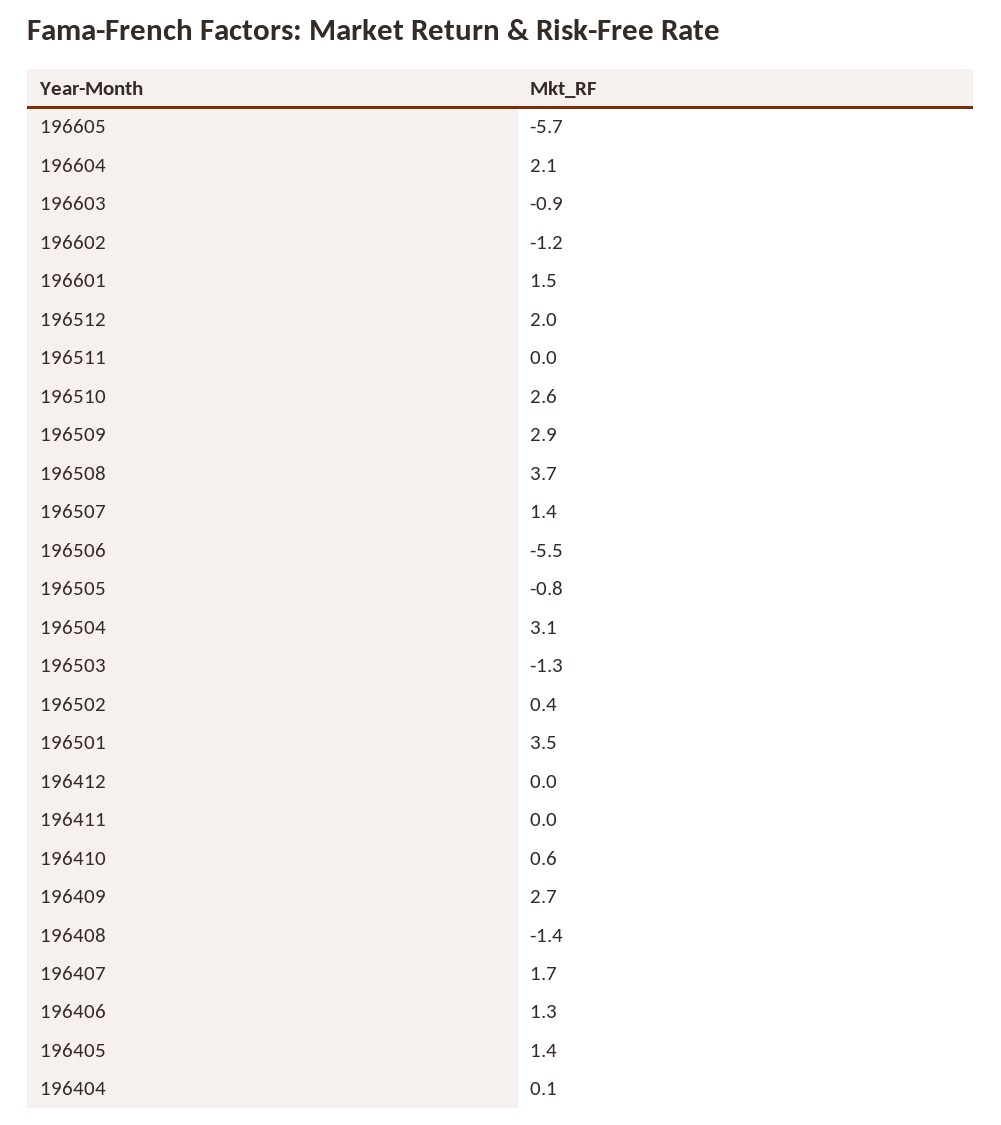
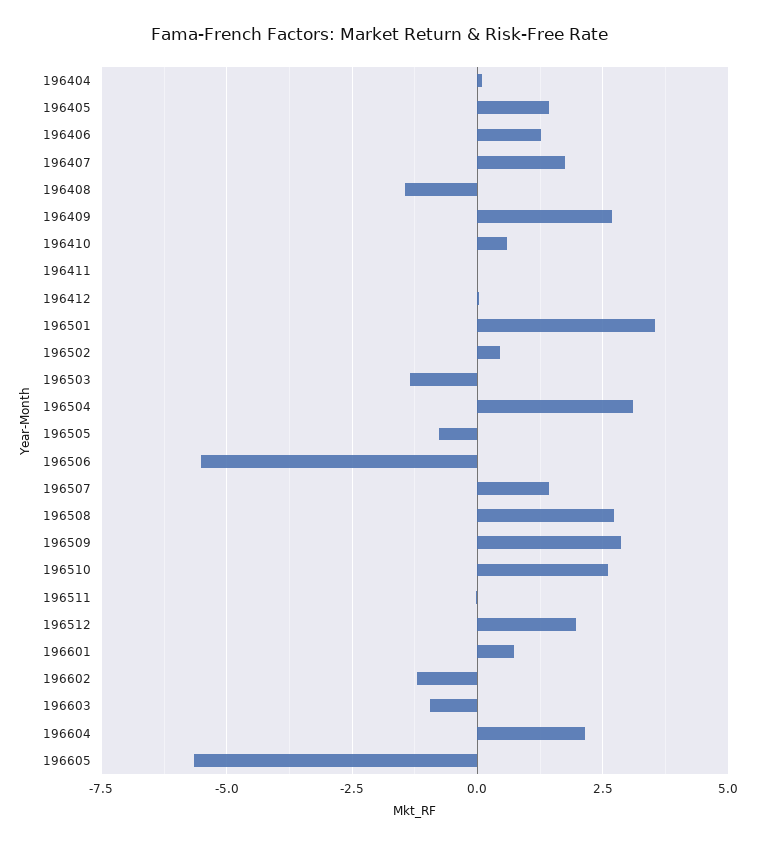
  {
    "196605": -5.7,
    "196604": 2.1,
    "196603": -0.9,
    "196602": -1.2,
-   "196601": 1.5,
+   "196601": 0.75,
    "196512": 2,
    "196511": 0,
    "196510": 2.6,
    "196509": 2.9,
-   "196508": 3.7,
+   "196508": 2.75,
    "196507": 1.4,
    "196506": -5.5,
    "196505": -0.8,
    "196504": 3.1,
    "196503": -1.3,
    "196502": 0.4,
    "196501": 3.5,
    "196412": 0,
    "196411": 0,
    "196410": 0.6,
    "196409": 2.7,
    "196408": -1.4,
    "196407": 1.7,
    "196406": 1.3,
    "196405": 1.4,
    "196404": 0.1
  }

